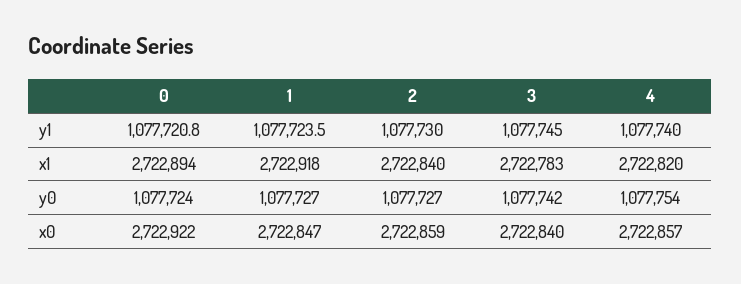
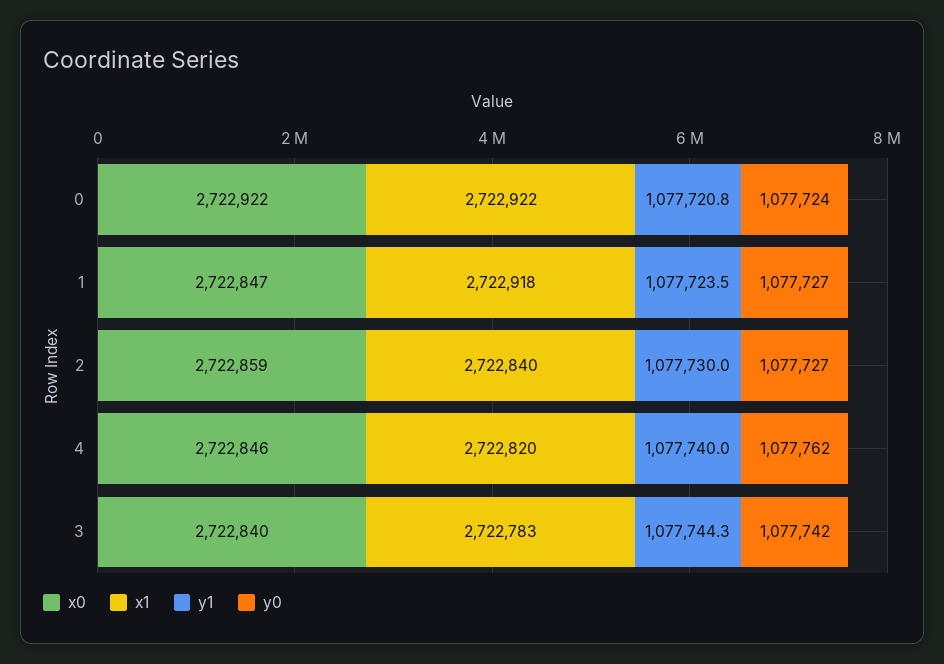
  {
    "y1": {
      "0": 1077720.8,
      "1": 1077723.5,
      "2": 1077730,
-     "3": 1077745,
+     "3": 1077744.3,
      "4": 1077740
    },
    "x1": {
-     "0": 2722894,
+     "0": 2722922,
      "1": 2722918,
      "2": 2722840,
      "3": 2722783,
      "4": 2722820
    },
    "y0": {
      "0": 1077724,
      "1": 1077727,
      "2": 1077727,
      "3": 1077742,
-     "4": 1077754
+     "4": 1077762
    },
    "x0": {
      "0": 2722922,
      "1": 2722847,
      "2": 2722859,
      "3": 2722840,
-     "4": 2722857
+     "4": 2722846
    }
  }

